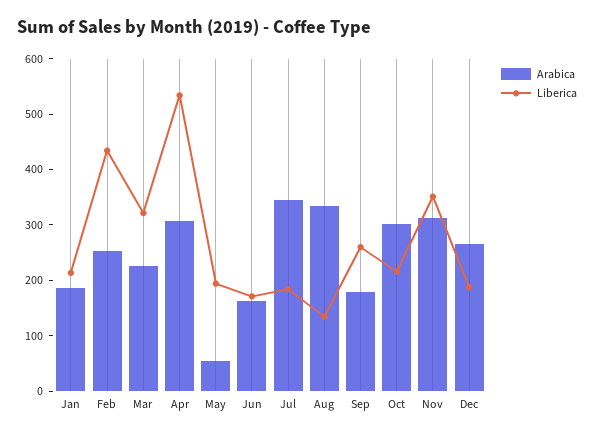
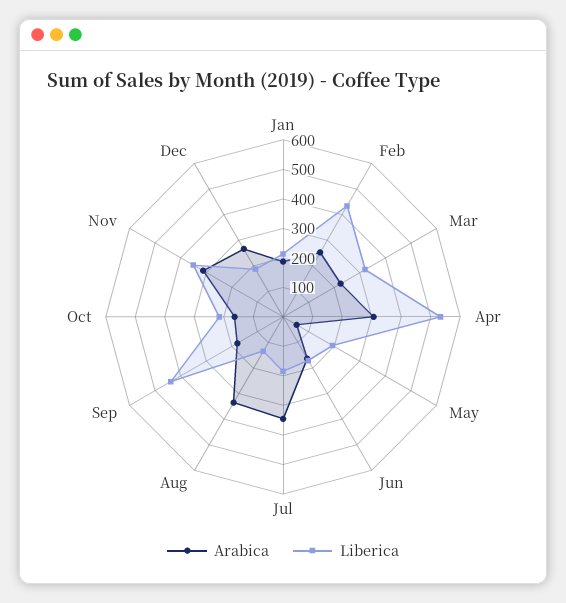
  {
    "Arabica": {
      "Jan": 180,
      "Feb": 260,
      "Mar": 220,
      "Apr": 300,
      "May": 60,
      "Jun": 160,
      "Jul": 340,
      "Aug": 340,
      "Sep": 180,
-     "Oct": 300,
+     "Oct": 150,
      "Nov": 320,
      "Dec": 260
    },
    "Liberica": {
      "Jan": 220,
      "Feb": 440,
      "Mar": 320,
      "Apr": 540,
      "May": 200,
      "Jun": 180,
      "Jul": 180,
      "Aug": 140,
-     "Sep": 260,
+     "Sep": 450,
      "Oct": 220,
      "Nov": 360,
      "Dec": 180
    }
  }

